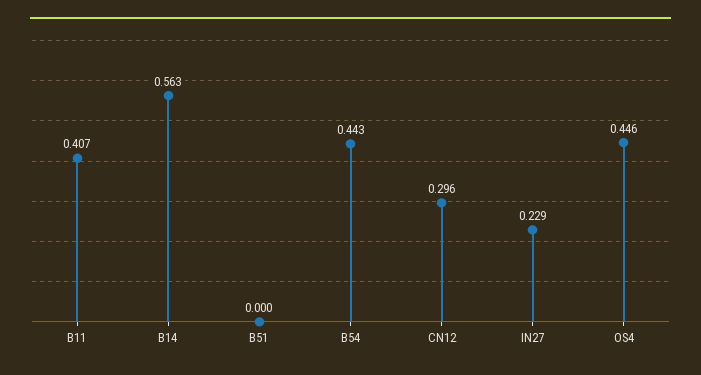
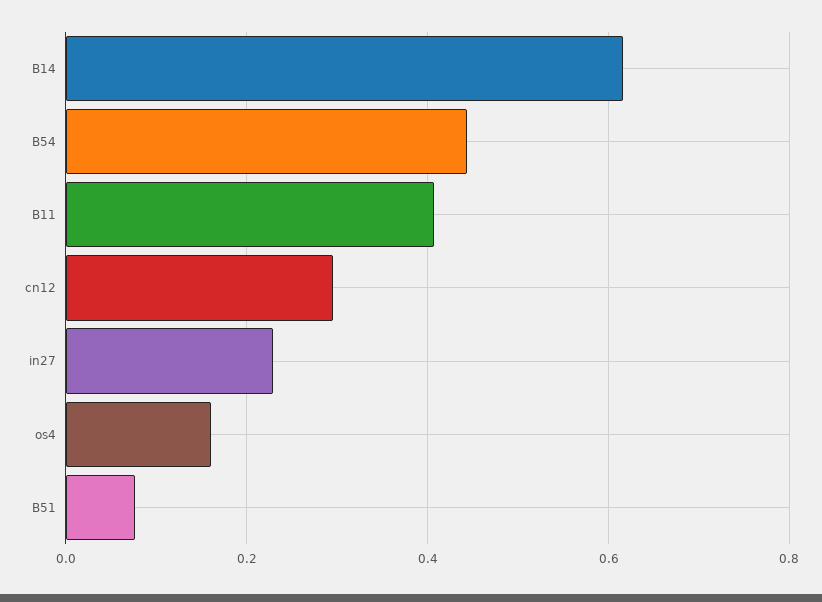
  {
    "B11": 0.407,
-   "B14": 0.563,
+   "B14": 0.62,
-   "B51": 0,
+   "B51": 0.08,
    "B54": 0.443,
    "CN12": 0.296,
    "IN27": 0.229,
-   "OS4": 0.446
+   "OS4": 0.16
  }

